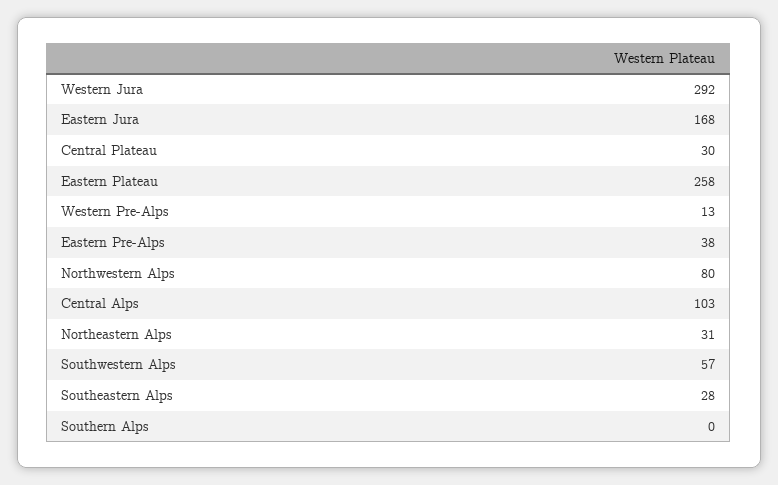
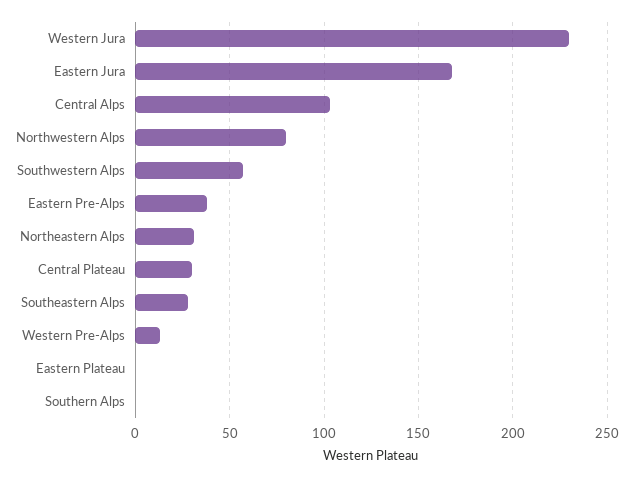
  {
-   "Western Jura": 292,
+   "Western Jura": 230,
    "Eastern Jura": 168,
    "Central Plateau": 30,
-   "Eastern Plateau": 258,
+   "Eastern Plateau": 0,
    "Western Pre-Alps": 13,
    "Eastern Pre-Alps": 38,
    "Northwestern Alps": 80,
    "Central Alps": 103,
    "Northeastern Alps": 31,
    "Southwestern Alps": 57,
    "Southeastern Alps": 28,
    "Southern Alps": 0
  }

